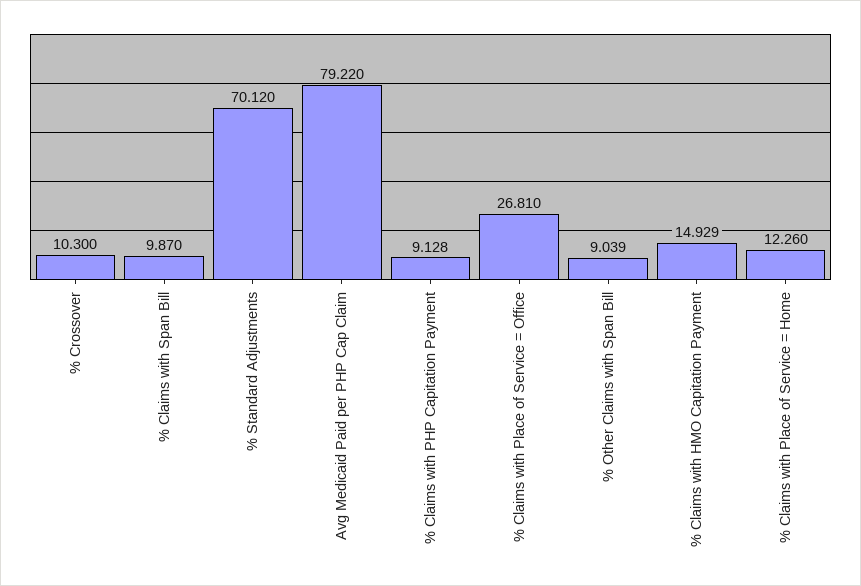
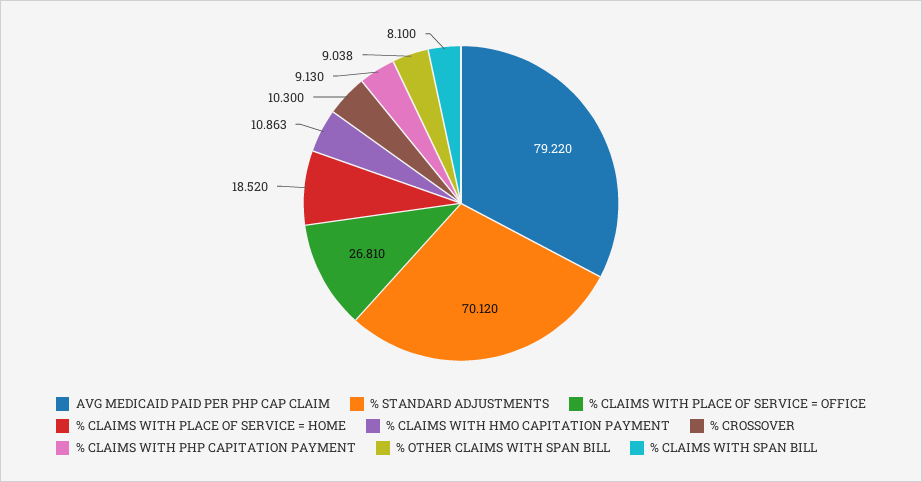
  {
    "% Crossover": 10.3,
-   "% Claims with Span Bill": 9.87,
+   "% Claims with Span Bill": 8.1,
    "% Standard Adjustments": 70.12,
    "Avg Medicaid Paid per PHP Cap Claim": 79.22,
-   "% Claims with PHP Capitation Payment": 9.128,
+   "% Claims with PHP Capitation Payment": 9.13,
    "% Claims with Place of Service = Office": 26.81,
-   "% Other Claims with Span Bill": 9.039,
+   "% Other Claims with Span Bill": 9.038,
-   "% Claims with HMO Capitation Payment": 14.929,
+   "% Claims with HMO Capitation Payment": 10.863,
-   "% Claims with Place of Service = Home": 12.26
+   "% Claims with Place of Service = Home": 18.52
  }

